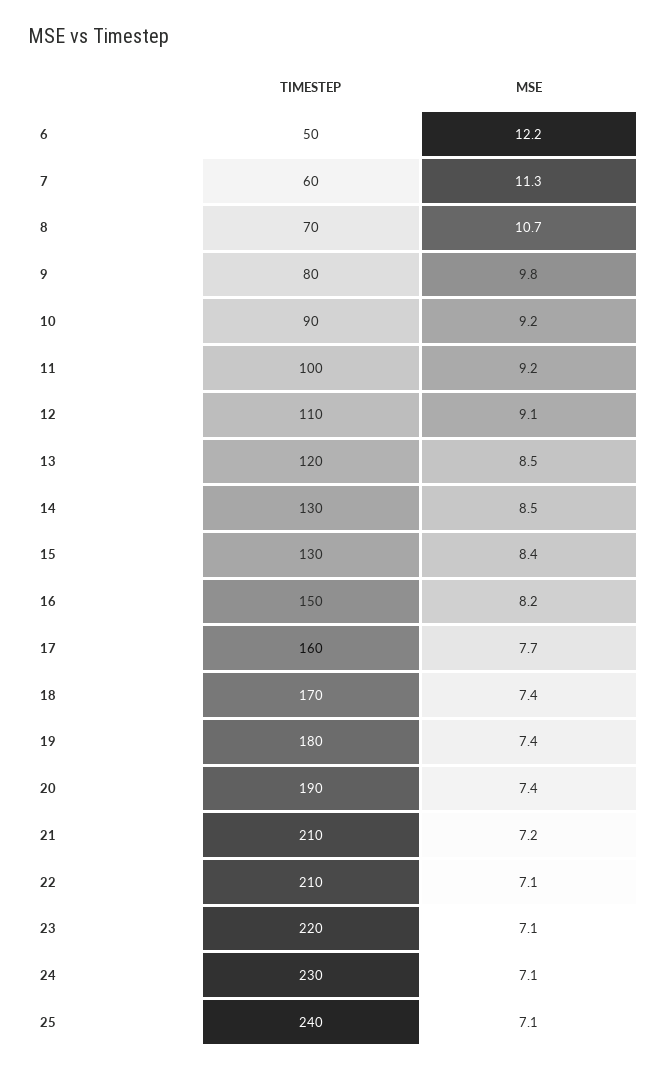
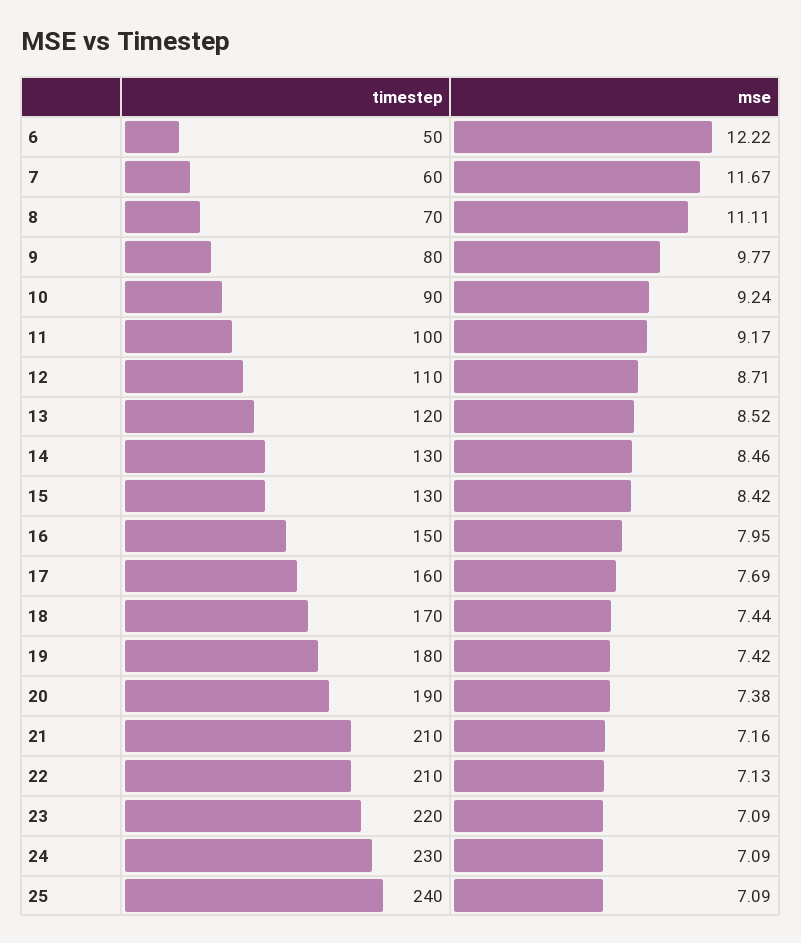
  {
    "TIMESTEP": {
      "6": 50,
      "7": 60,
      "8": 70,
      "9": 80,
      "10": 90,
      "11": 100,
      "12": 110,
      "13": 120,
      "14": 130,
      "15": 130,
      "16": 150,
      "17": 160,
      "18": 170,
      "19": 180,
      "20": 190,
      "21": 210,
      "22": 210,
      "23": 220,
      "24": 230,
      "25": 240
    },
    "MSE": {
      "6": 12.22,
-     "7": 11.3,
+     "7": 11.67,
-     "8": 10.7,
+     "8": 11.11,
      "9": 9.77,
      "10": 9.24,
      "11": 9.17,
-     "12": 9.1,
+     "12": 8.71,
      "13": 8.52,
      "14": 8.46,
      "15": 8.42,
-     "16": 8.2,
+     "16": 7.95,
      "17": 7.69,
      "18": 7.44,
      "19": 7.42,
      "20": 7.38,
      "21": 7.16,
      "22": 7.13,
      "23": 7.09,
      "24": 7.09,
      "25": 7.09
    }
  }

